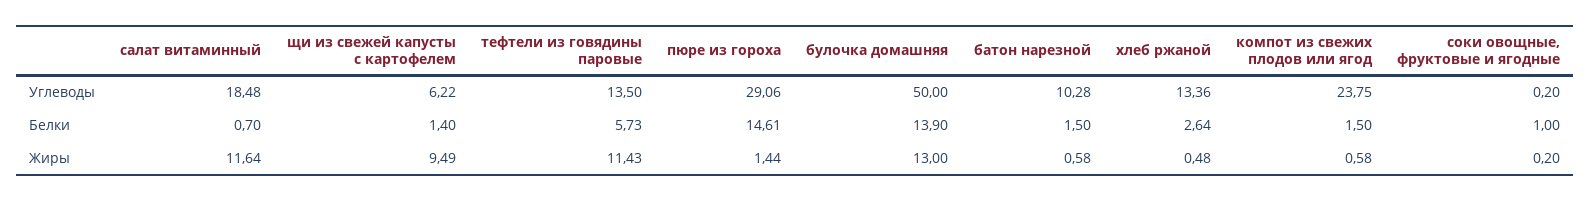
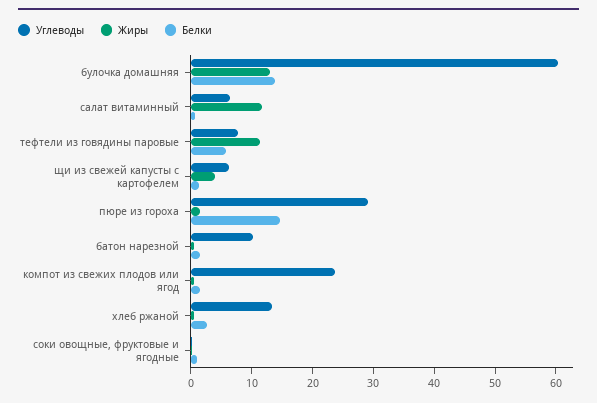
  {
    "Углеводы": {
-     "салат витаминный": 18.48,
+     "салат витаминный": 6,
      "щи из свежей капусты с картофелем": 6.22,
-     "тефтели из говядины паровые": 13.5,
+     "тефтели из говядины паровые": 8,
      "пюре из гороха": 29.06,
-     "булочка домашняя": 50,
+     "булочка домашняя": 60,
      "батон нарезной": 10.28,
      "хлеб ржаной": 13.36,
      "компот из свежих плодов или ягод": 23.75,
      "соки овощные, фруктовые и ягодные": 0.2
    },
    "Белки": {
      "салат витаминный": 0.7,
      "щи из свежей капусты с картофелем": 1.4,
      "тефтели из говядины паровые": 5.73,
      "пюре из гороха": 14.61,
      "булочка домашняя": 13.9,
      "батон нарезной": 1.5,
      "хлеб ржаной": 2.64,
      "компот из свежих плодов или ягод": 1.5,
      "соки овощные, фруктовые и ягодные": 1
    },
    "Жиры": {
      "салат витаминный": 11.64,
-     "щи из свежей капусты с картофелем": 9.49,
+     "щи из свежей капусты с картофелем": 4,
      "тефтели из говядины паровые": 11.43,
      "пюре из гороха": 1.44,
      "булочка домашняя": 13,
      "батон нарезной": 0.58,
      "хлеб ржаной": 0.48,
      "компот из свежих плодов или ягод": 0.58,
      "соки овощные, фруктовые и ягодные": 0.2
    }
  }

